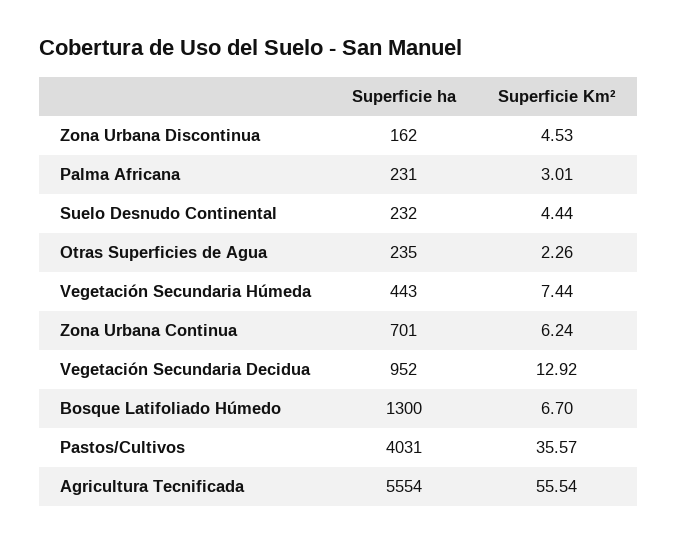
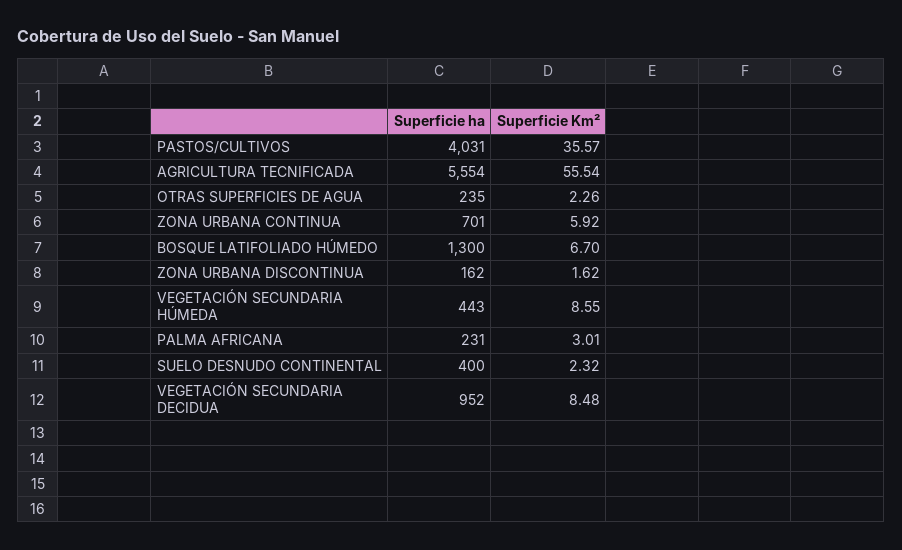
  {
    "Superficie ha": {
      "Zona Urbana Discontinua": 162,
      "Palma Africana": 231,
-     "Suelo Desnudo Continental": 232,
+     "Suelo Desnudo Continental": 400,
      "Otras Superficies de Agua": 235,
      "Vegetación Secundaria Húmeda": 443,
      "Zona Urbana Continua": 701,
      "Vegetación Secundaria Decidua": 952,
      "Bosque Latifoliado Húmedo": 1300,
      "Pastos/Cultivos": 4031,
      "Agricultura Tecnificada": 5554
    },
    "Superficie Km²": {
-     "Zona Urbana Discontinua": 4.53,
+     "Zona Urbana Discontinua": 1.62,
      "Palma Africana": 3.01,
-     "Suelo Desnudo Continental": 4.44,
+     "Suelo Desnudo Continental": 2.32,
      "Otras Superficies de Agua": 2.26,
-     "Vegetación Secundaria Húmeda": 7.44,
+     "Vegetación Secundaria Húmeda": 8.55,
-     "Zona Urbana Continua": 6.24,
+     "Zona Urbana Continua": 5.92,
-     "Vegetación Secundaria Decidua": 12.92,
+     "Vegetación Secundaria Decidua": 8.48,
      "Bosque Latifoliado Húmedo": 6.7,
      "Pastos/Cultivos": 35.57,
      "Agricultura Tecnificada": 55.54
    }
  }

